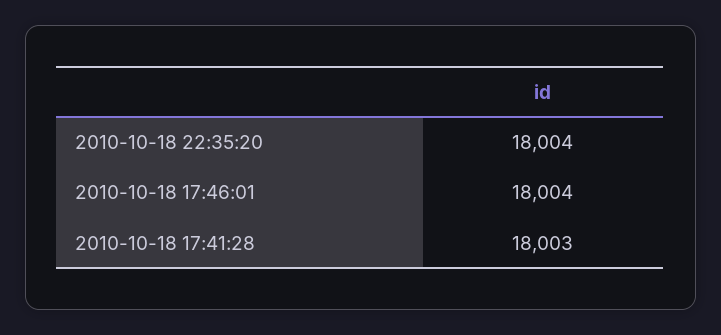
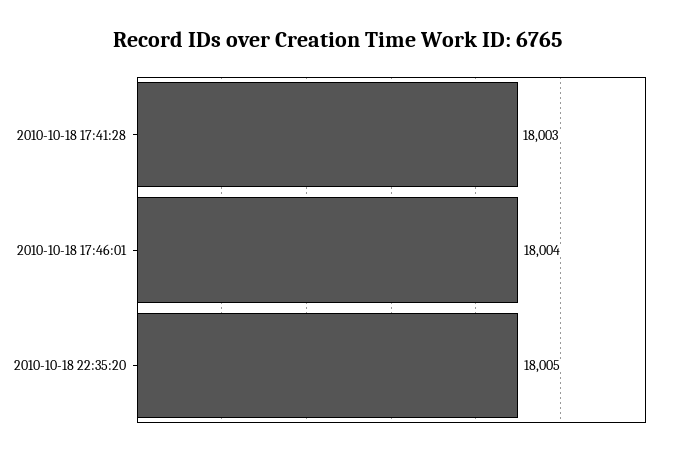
  {
-   "2010-10-18 22:35:20": 18004,
+   "2010-10-18 22:35:20": 18005,
    "2010-10-18 17:46:01": 18004,
    "2010-10-18 17:41:28": 18003
  }

